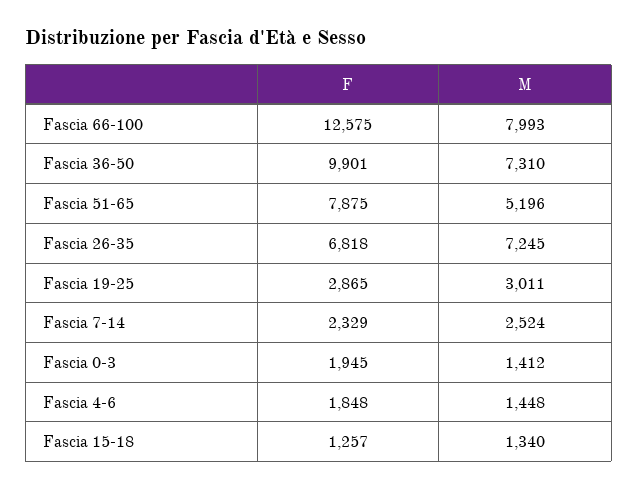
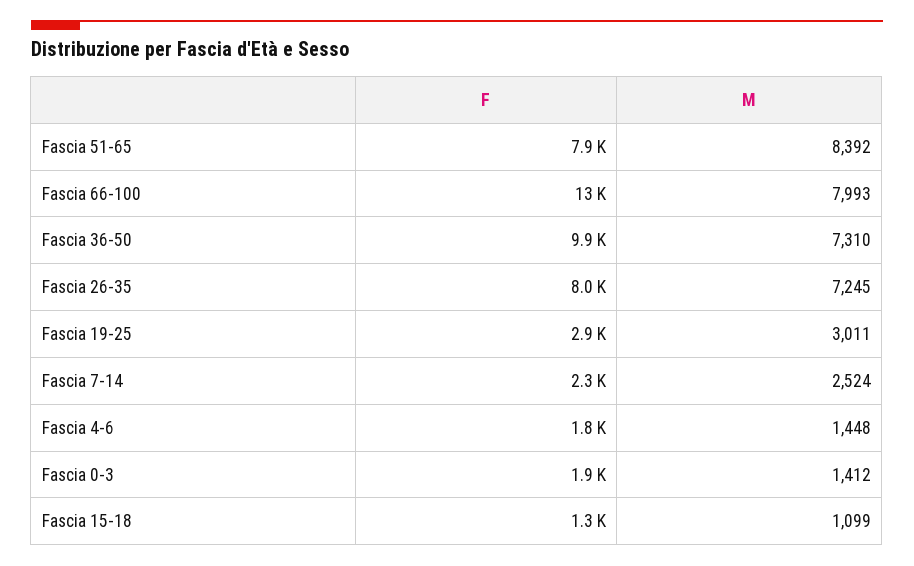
  {
    "F": {
      "Fascia 66-100": 12575,
      "Fascia 36-50": 9901,
      "Fascia 51-65": 7875,
-     "Fascia 26-35": 6818,
+     "Fascia 26-35": 8000,
      "Fascia 19-25": 2865,
      "Fascia 7-14": 2329,
      "Fascia 0-3": 1945,
      "Fascia 4-6": 1848,
      "Fascia 15-18": 1257
    },
    "M": {
      "Fascia 66-100": 7993,
      "Fascia 36-50": 7310,
-     "Fascia 51-65": 5196,
+     "Fascia 51-65": 8392,
      "Fascia 26-35": 7245,
      "Fascia 19-25": 3011,
      "Fascia 7-14": 2524,
      "Fascia 0-3": 1412,
      "Fascia 4-6": 1448,
-     "Fascia 15-18": 1340
+     "Fascia 15-18": 1099
    }
  }

